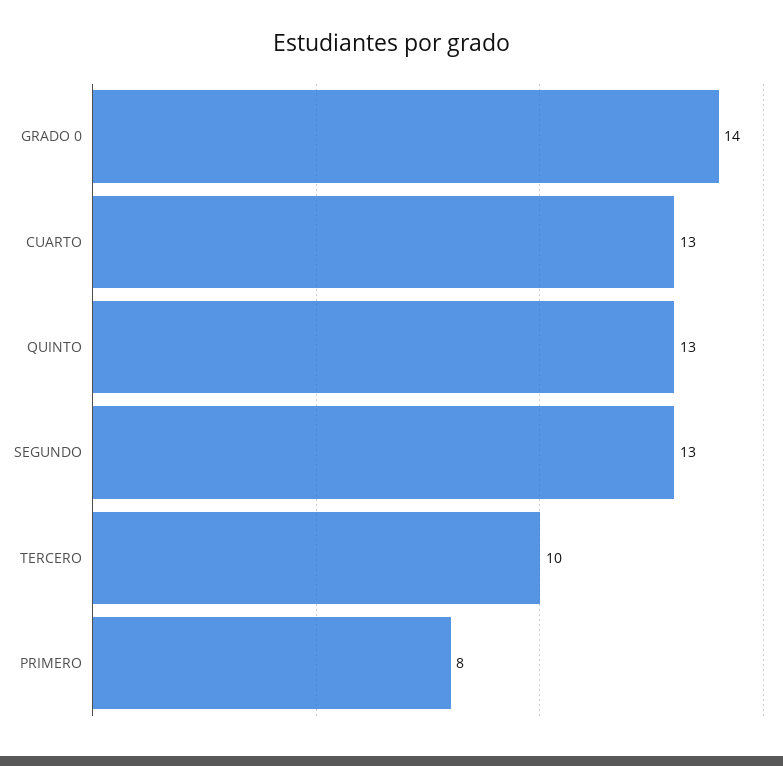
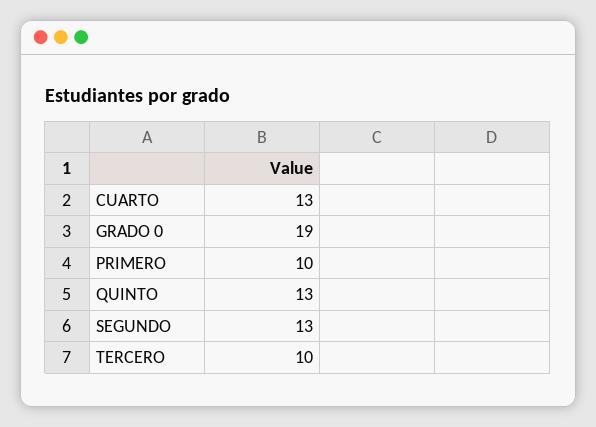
  {
-   "GRADO 0": 14,
+   "GRADO 0": 19,
    "CUARTO": 13,
    "QUINTO": 13,
    "SEGUNDO": 13,
    "TERCERO": 10,
-   "PRIMERO": 8
+   "PRIMERO": 10
  }

